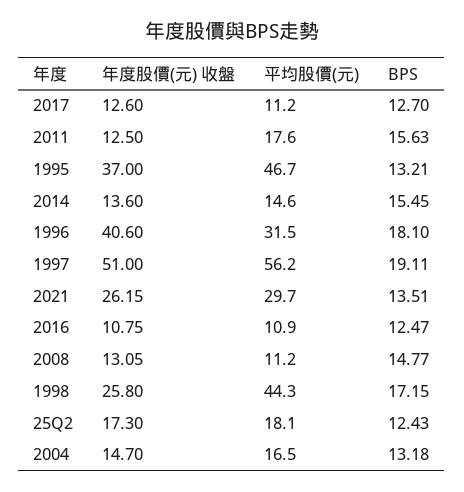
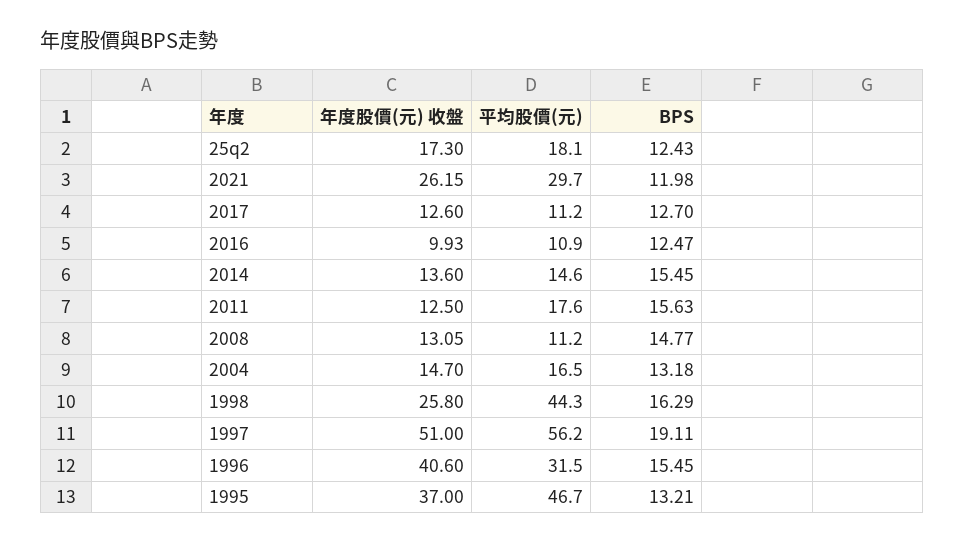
  {
    "年度股價(元) 收盤": {
      "2017": 12.6,
      "2011": 12.5,
      "1995": 37,
      "2014": 13.6,
      "1996": 40.6,
      "1997": 51,
      "2021": 26.15,
-     "2016": 10.75,
+     "2016": 9.93,
      "2008": 13.05,
      "1998": 25.8,
      "25Q2": 17.3,
      "2004": 14.7
    },
    "平均股價(元)": {
      "2017": 11.2,
      "2011": 17.6,
      "1995": 46.7,
      "2014": 14.6,
      "1996": 31.5,
      "1997": 56.2,
      "2021": 29.7,
      "2016": 10.9,
      "2008": 11.2,
      "1998": 44.3,
      "25Q2": 18.1,
      "2004": 16.5
    },
    "BPS": {
      "2017": 12.7,
      "2011": 15.63,
      "1995": 13.21,
      "2014": 15.45,
-     "1996": 18.1,
+     "1996": 15.45,
      "1997": 19.11,
-     "2021": 13.51,
+     "2021": 11.98,
      "2016": 12.47,
      "2008": 14.77,
-     "1998": 17.15,
+     "1998": 16.29,
      "25Q2": 12.43,
      "2004": 13.18
    }
  }

